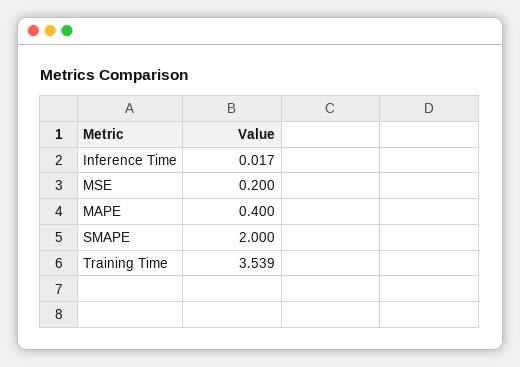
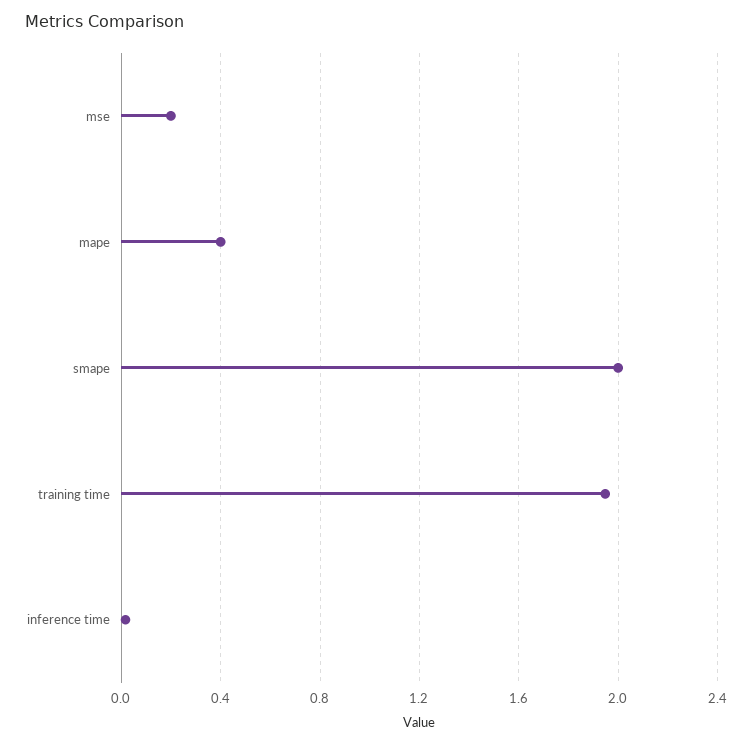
  {
    "Inference Time": 0.017,
    "MSE": 0.2,
    "MAPE": 0.4,
    "SMAPE": 2,
-   "Training Time": 3.539
+   "Training Time": 1.95
  }

